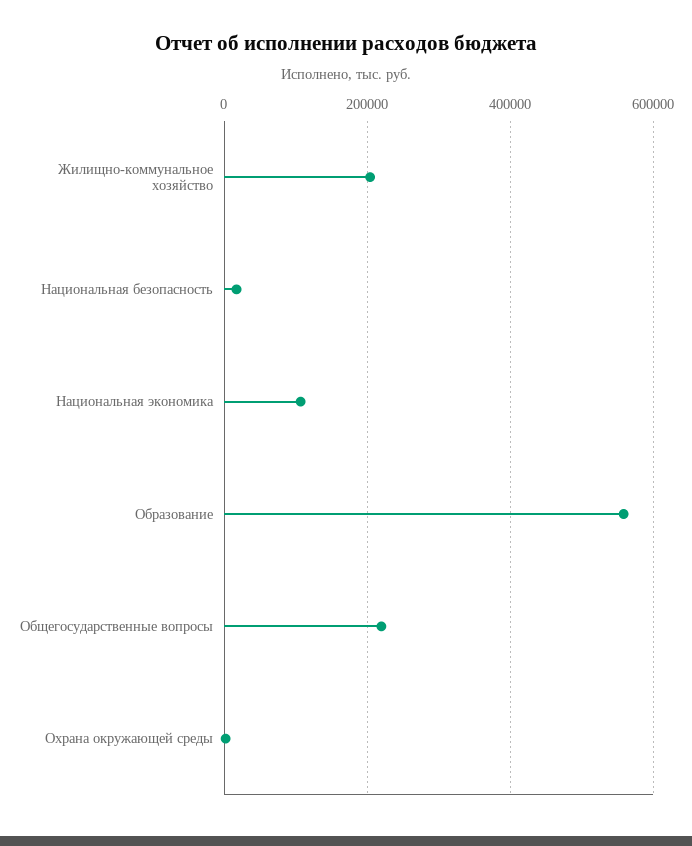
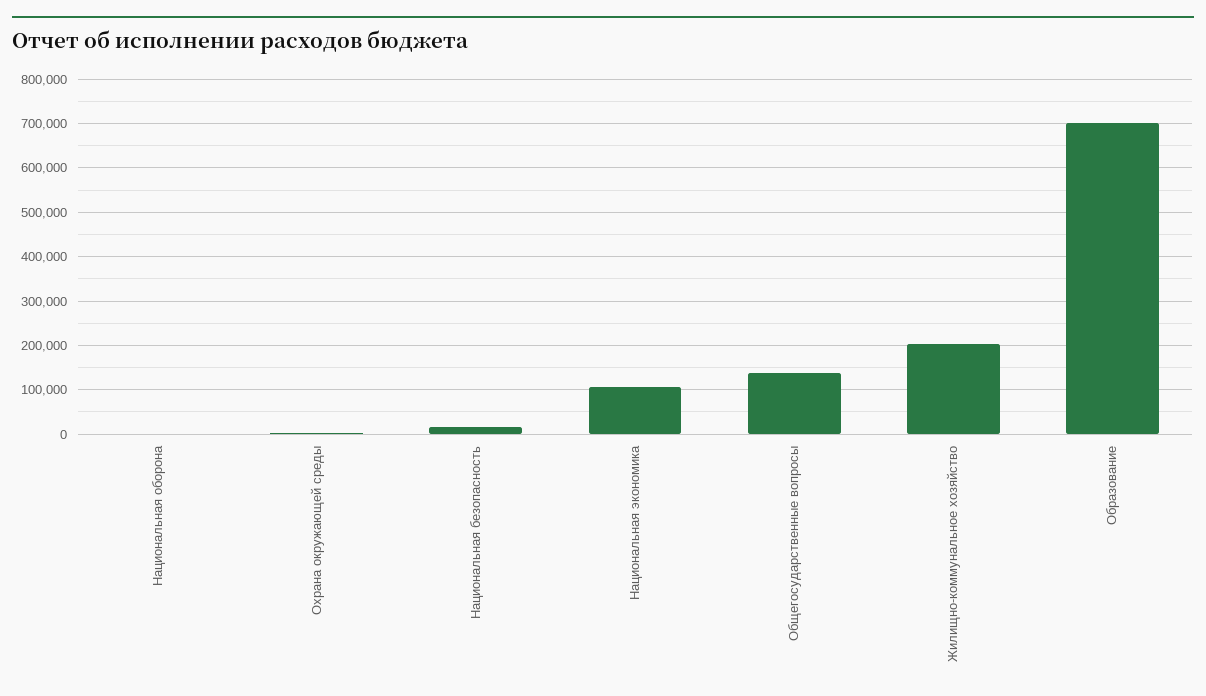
  {
    "Жилищно-коммунальное хозяйство": 200000,
    "Национальная безопасность": 20000,
    "Национальная экономика": 100000,
-   "Образование": 560000,
+   "Образование": 700000,
-   "Общегосударственные вопросы": 220000,
+   "Общегосударственные вопросы": 140000,
-   "Охрана окружающей среды": 0
+   "Охрана окружающей среды": 0,
+   "Национальная оборона": 0
  }

